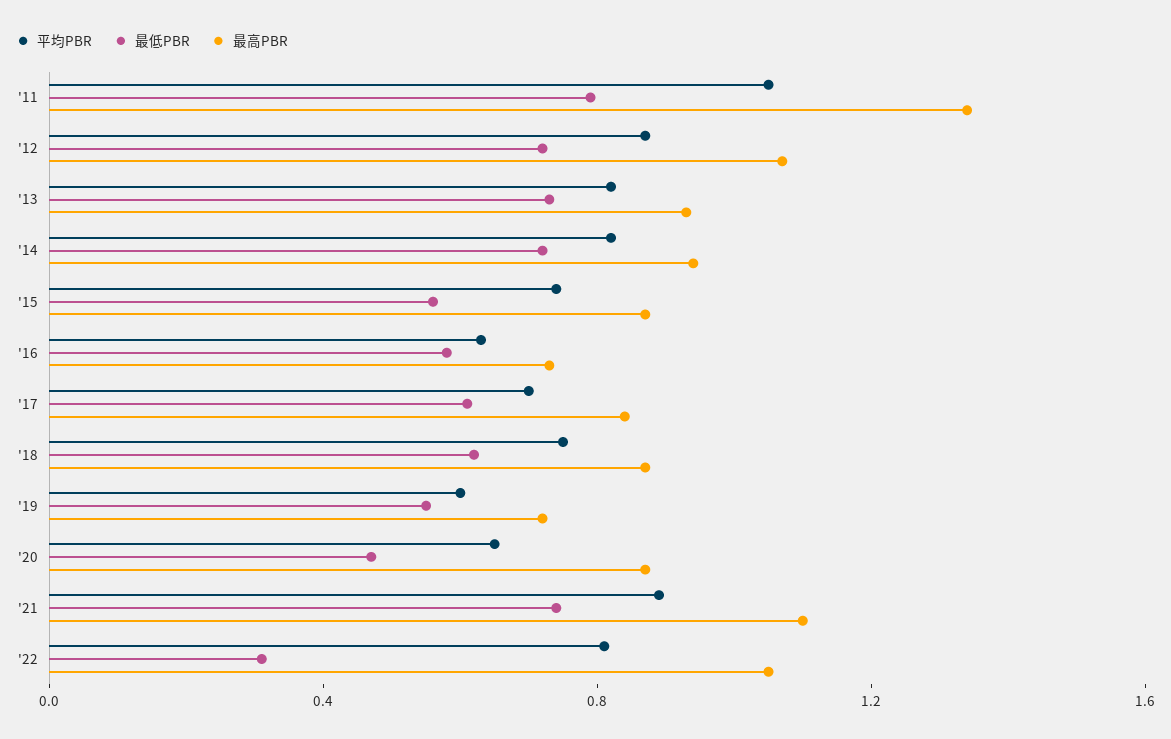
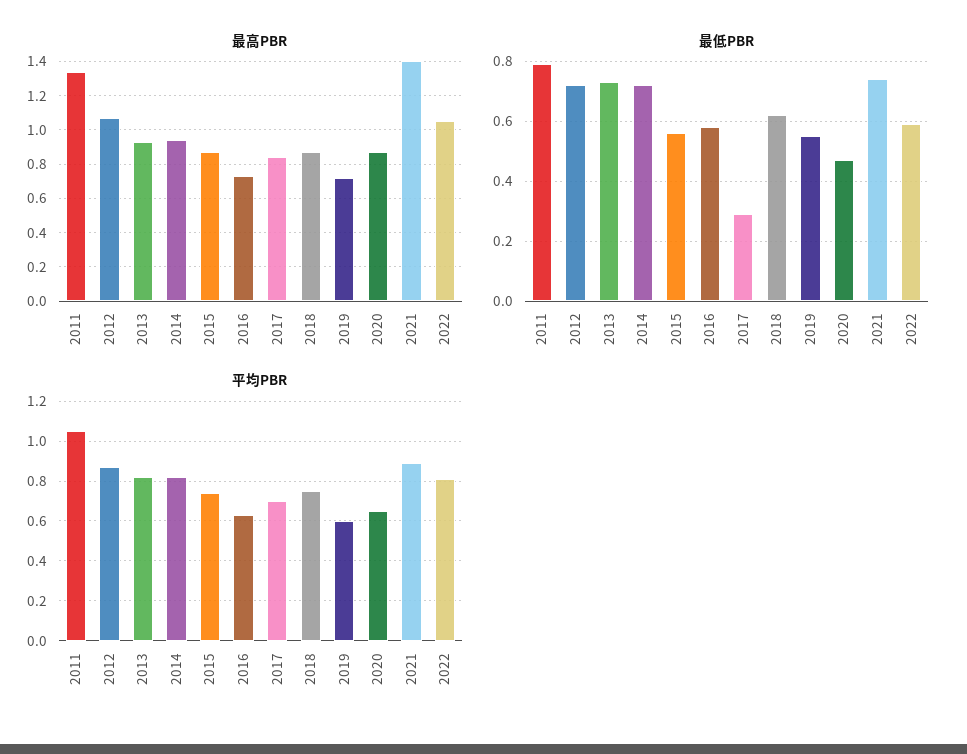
  {
    "平均PBR": {
      "'11": 1.05,
      "'12": 0.85,
      "'13": 0.8,
      "'14": 0.8,
      "'15": 0.75,
      "'16": 0.65,
      "'17": 0.7,
      "'18": 0.75,
      "'19": 0.6,
      "'20": 0.65,
      "'21": 0.9,
      "'22": 0.8
    },
    "最低PBR": {
      "'11": 0.8,
      "'12": 0.7,
      "'13": 0.75,
      "'14": 0.7,
      "'15": 0.55,
      "'16": 0.6,
-     "'17": 0.6,
+     "'17": 0.3,
      "'18": 0.6,
      "'19": 0.55,
      "'20": 0.45,
      "'21": 0.75,
-     "'22": 0.3
+     "'22": 0.6
    },
    "最高PBR": {
      "'11": 1.35,
      "'12": 1.05,
      "'13": 0.95,
      "'14": 0.95,
      "'15": 0.85,
      "'16": 0.75,
      "'17": 0.85,
      "'18": 0.85,
      "'19": 0.7,
      "'20": 0.85,
-     "'21": 1.1,
+     "'21": 1.4,
      "'22": 1.05
    }
  }

